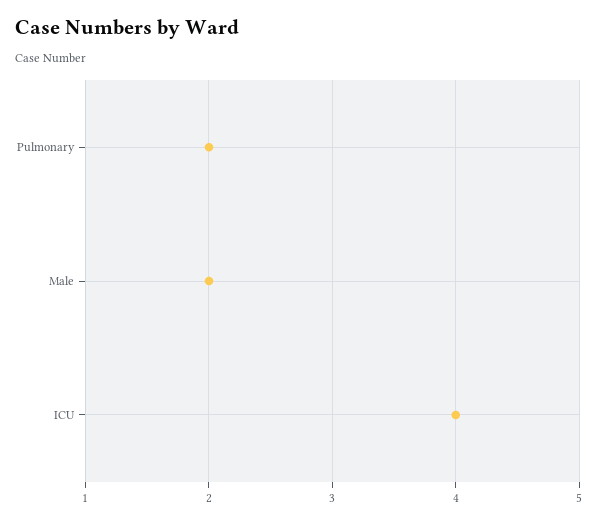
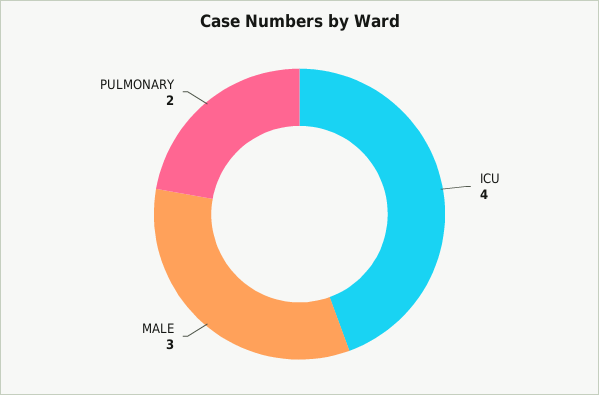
  {
    "Pulmonary": 2,
-   "Male": 2,
+   "Male": 3,
    "ICU": 4
  }

